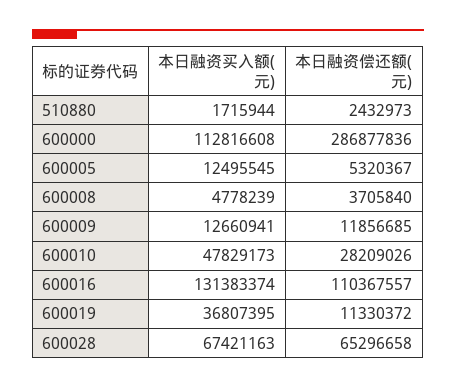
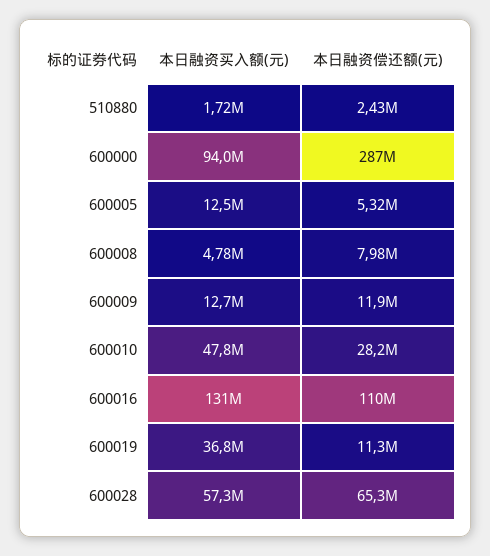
  {
    "本日融资买入额(元)": {
      "510880": 1715944,
-     "600000": 112816608,
+     "600000": 94000000,
      "600005": 12495545,
      "600008": 4778239,
      "600009": 12660941,
      "600010": 47829173,
      "600016": 131383374,
      "600019": 36807395,
-     "600028": 67421163
+     "600028": 57300000
    },
    "本日融资偿还额(元)": {
      "510880": 2432973,
      "600000": 286877836,
      "600005": 5320367,
-     "600008": 3705840,
+     "600008": 7980000,
      "600009": 11856685,
      "600010": 28209026,
      "600016": 110367557,
      "600019": 11330372,
      "600028": 65296658
    }
  }

